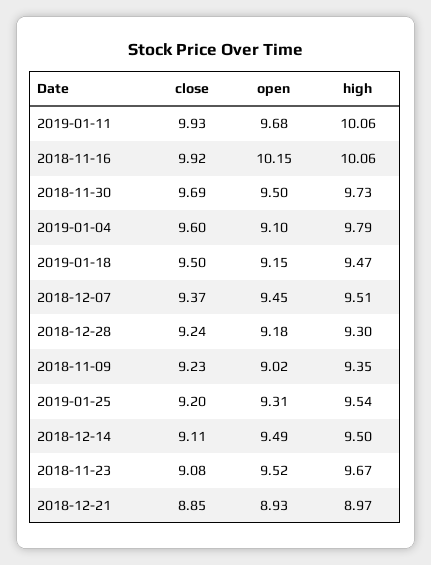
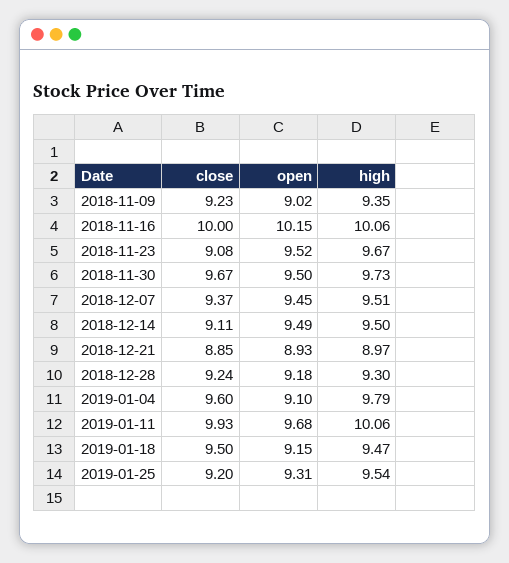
  {
    "close": {
      "2019-01-11": 9.93,
-     "2018-11-16": 9.92,
+     "2018-11-16": 10,
-     "2018-11-30": 9.69,
+     "2018-11-30": 9.67,
      "2019-01-04": 9.6,
      "2019-01-18": 9.5,
      "2018-12-07": 9.37,
      "2018-12-28": 9.24,
      "2018-11-09": 9.23,
      "2019-01-25": 9.2,
      "2018-12-14": 9.11,
      "2018-11-23": 9.08,
      "2018-12-21": 8.85
    },
    "open": {
      "2019-01-11": 9.68,
      "2018-11-16": 10.15,
      "2018-11-30": 9.5,
      "2019-01-04": 9.1,
      "2019-01-18": 9.15,
      "2018-12-07": 9.45,
      "2018-12-28": 9.18,
      "2018-11-09": 9.02,
      "2019-01-25": 9.31,
      "2018-12-14": 9.49,
      "2018-11-23": 9.52,
      "2018-12-21": 8.93
    },
    "high": {
      "2019-01-11": 10.06,
      "2018-11-16": 10.06,
      "2018-11-30": 9.73,
      "2019-01-04": 9.79,
      "2019-01-18": 9.47,
      "2018-12-07": 9.51,
      "2018-12-28": 9.3,
      "2018-11-09": 9.35,
      "2019-01-25": 9.54,
      "2018-12-14": 9.5,
      "2018-11-23": 9.67,
      "2018-12-21": 8.97
    }
  }

